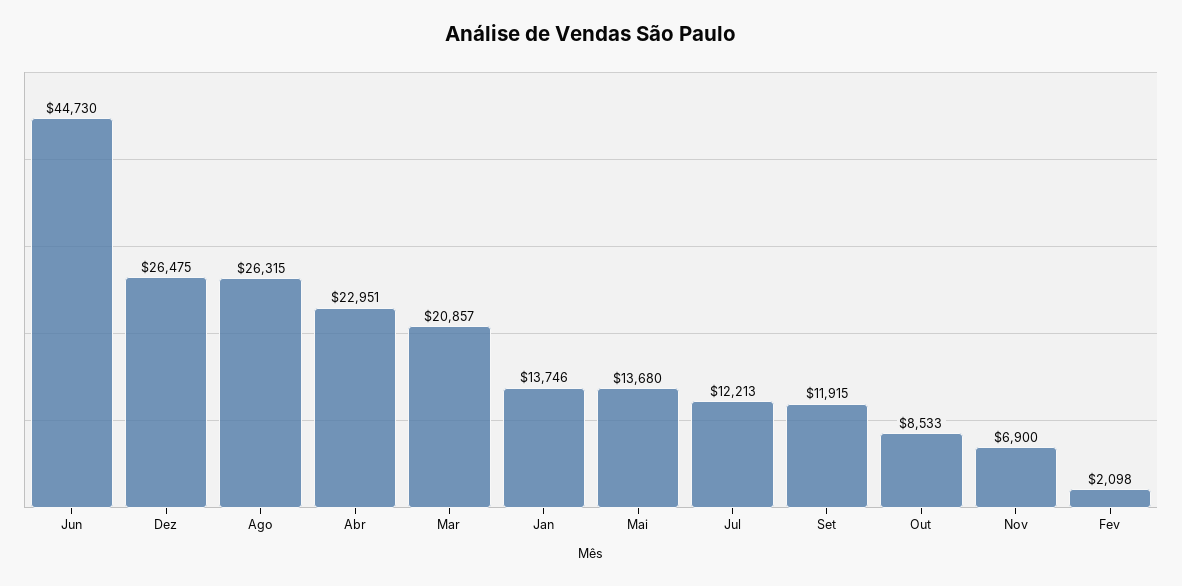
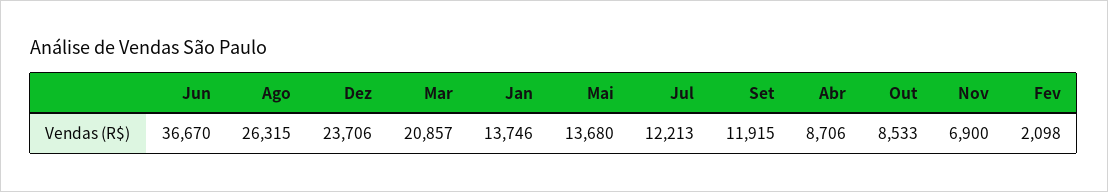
  {
-   "Jun": 44730,
+   "Jun": 36670,
-   "Dez": 26475,
+   "Dez": 23706,
    "Ago": 26315,
-   "Abr": 22951,
+   "Abr": 8706,
    "Mar": 20857,
    "Jan": 13746,
    "Mai": 13680,
    "Jul": 12213,
    "Set": 11915,
    "Out": 8533,
    "Nov": 6900,
    "Fev": 2098
  }

